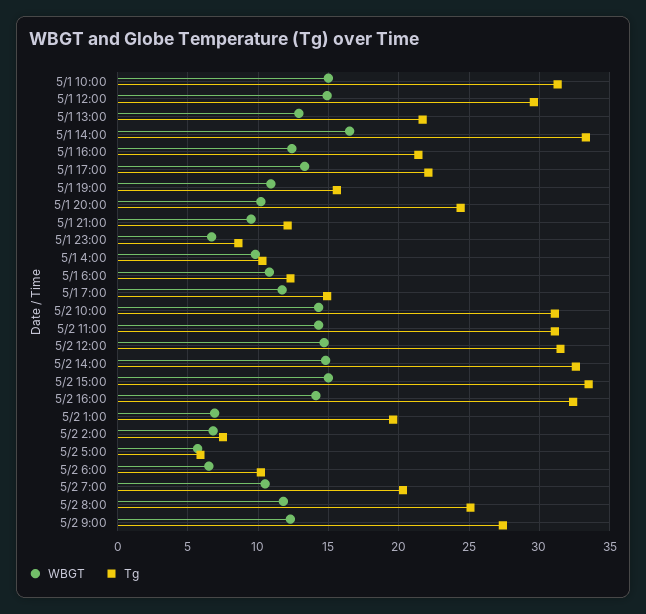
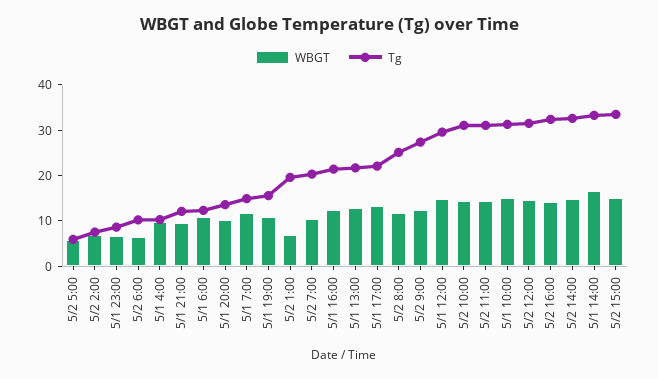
  {
    "WBGT": {
      "5/1 10:00": 15,
      "5/1 12:00": 15,
      "5/1 13:00": 13,
      "5/1 14:00": 16.5,
      "5/1 16:00": 12.5,
      "5/1 17:00": 13.5,
      "5/1 19:00": 11,
      "5/1 20:00": 10,
      "5/1 21:00": 9.5,
      "5/1 23:00": 6.5,
      "5/1 4:00": 10,
      "5/1 6:00": 11,
      "5/1 7:00": 11.5,
      "5/2 10:00": 14.5,
      "5/2 11:00": 14.5,
      "5/2 12:00": 14.5,
      "5/2 14:00": 15,
      "5/2 15:00": 15,
      "5/2 16:00": 14,
      "5/2 1:00": 7,
      "5/2 2:00": 7,
      "5/2 5:00": 5.5,
      "5/2 6:00": 6.5,
      "5/2 7:00": 10.5,
      "5/2 8:00": 12,
      "5/2 9:00": 12.5
    },
    "Tg": {
      "5/1 10:00": 31.5,
      "5/1 12:00": 29.5,
      "5/1 13:00": 21.5,
      "5/1 14:00": 33.5,
      "5/1 16:00": 21.5,
      "5/1 17:00": 22,
      "5/1 19:00": 15.5,
-     "5/1 20:00": 24.5,
+     "5/1 20:00": 14,
      "5/1 21:00": 12,
      "5/1 23:00": 8.5,
      "5/1 4:00": 10.5,
      "5/1 6:00": 12.5,
      "5/1 7:00": 15,
      "5/2 10:00": 31,
      "5/2 11:00": 31,
      "5/2 12:00": 31.5,
      "5/2 14:00": 32.5,
      "5/2 15:00": 33.5,
      "5/2 16:00": 32.5,
      "5/2 1:00": 19.5,
      "5/2 2:00": 7.5,
      "5/2 5:00": 6,
      "5/2 6:00": 10,
      "5/2 7:00": 20.5,
      "5/2 8:00": 25,
      "5/2 9:00": 27.5
    }
  }

